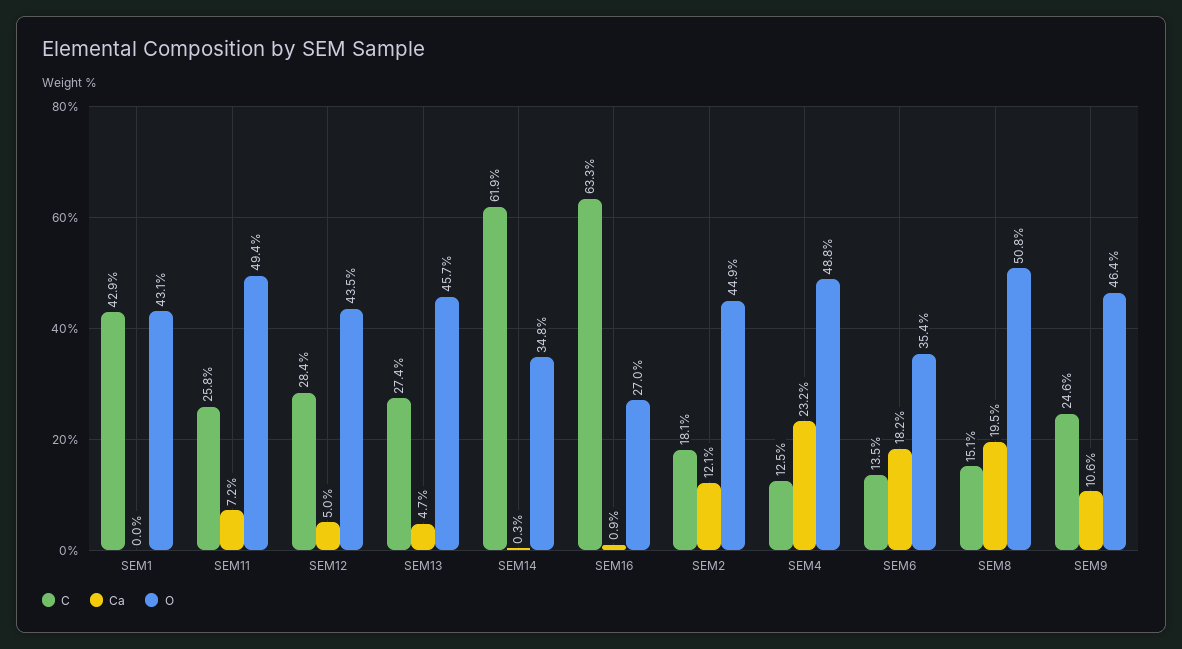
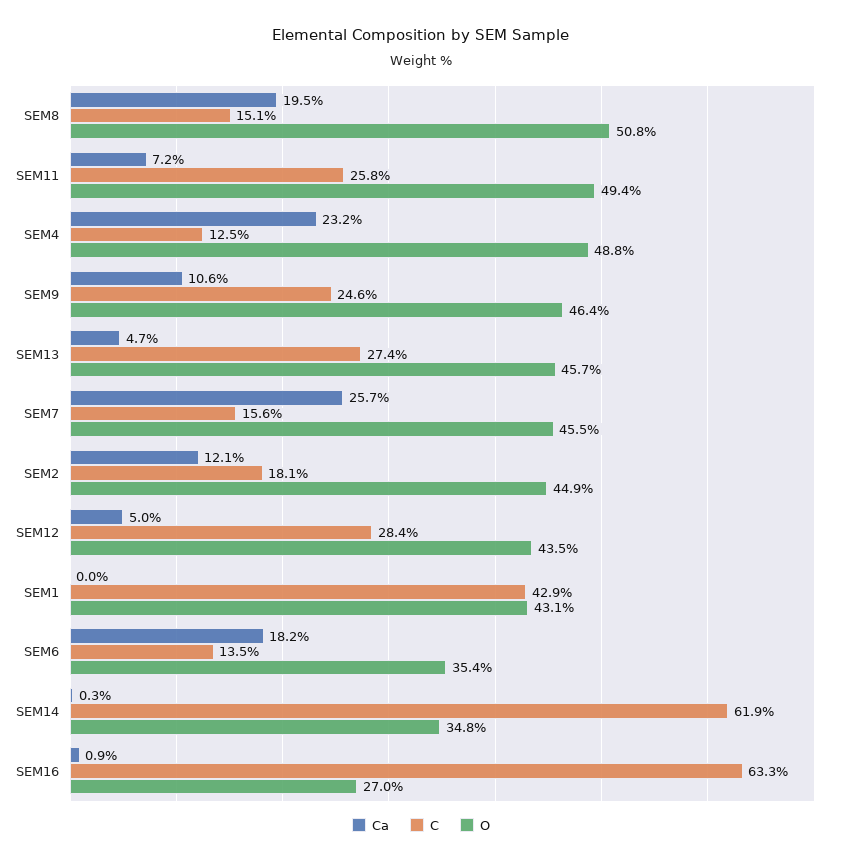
  {
    "C": {
      "SEM1": 42.9,
      "SEM11": 25.8,
      "SEM12": 28.4,
      "SEM13": 27.4,
      "SEM14": 61.9,
      "SEM16": 63.3,
      "SEM2": 18.1,
      "SEM4": 12.5,
      "SEM6": 13.5,
      "SEM8": 15.1,
-     "SEM9": 24.6
+     "SEM9": 24.6,
+     "SEM7": 15.6
    },
    "Ca": {
      "SEM1": 0,
      "SEM11": 7.2,
      "SEM12": 5,
      "SEM13": 4.7,
      "SEM14": 0.3,
      "SEM16": 0.9,
      "SEM2": 12.1,
      "SEM4": 23.2,
      "SEM6": 18.2,
      "SEM8": 19.5,
-     "SEM9": 10.6
+     "SEM9": 10.6,
+     "SEM7": 25.7
    },
    "O": {
      "SEM1": 43.1,
      "SEM11": 49.4,
      "SEM12": 43.5,
      "SEM13": 45.7,
      "SEM14": 34.8,
      "SEM16": 27,
      "SEM2": 44.9,
      "SEM4": 48.8,
      "SEM6": 35.4,
      "SEM8": 50.8,
-     "SEM9": 46.4
+     "SEM9": 46.4,
+     "SEM7": 45.5
    }
  }

